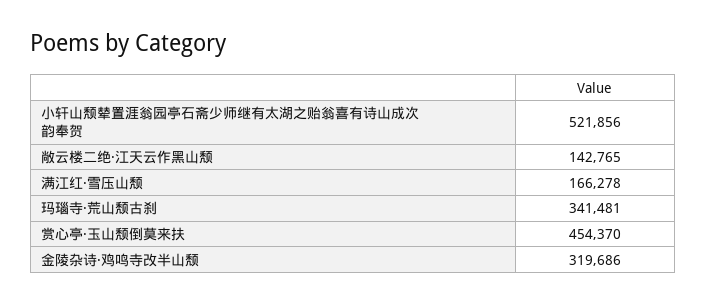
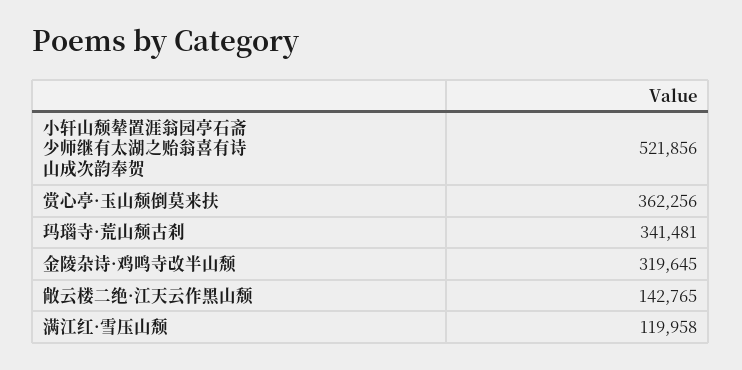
  {
    "小轩山颓辇置涯翁园亭石斋少师继有太湖之贻翁喜有诗山成次韵奉贺": 521856,
    "敞云楼二绝·江天云作黑山颓": 142765,
-   "满江红·雪压山颓": 166278,
+   "满江红·雪压山颓": 119958,
    "玛瑙寺·荒山颓古刹": 341481,
-   "赏心亭·玉山颓倒莫来扶": 454370,
+   "赏心亭·玉山颓倒莫来扶": 362256,
-   "金陵杂诗·鸡鸣寺改半山颓": 319686
+   "金陵杂诗·鸡鸣寺改半山颓": 319645
  }

